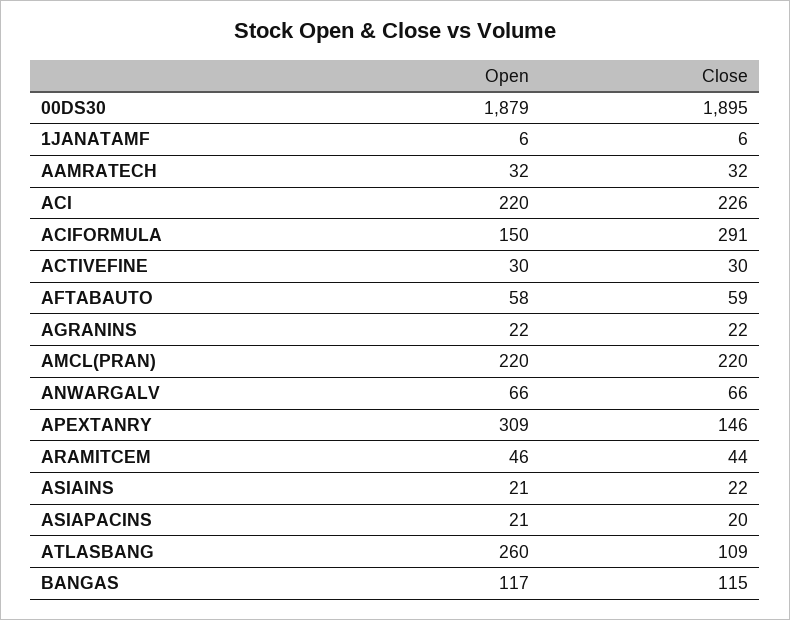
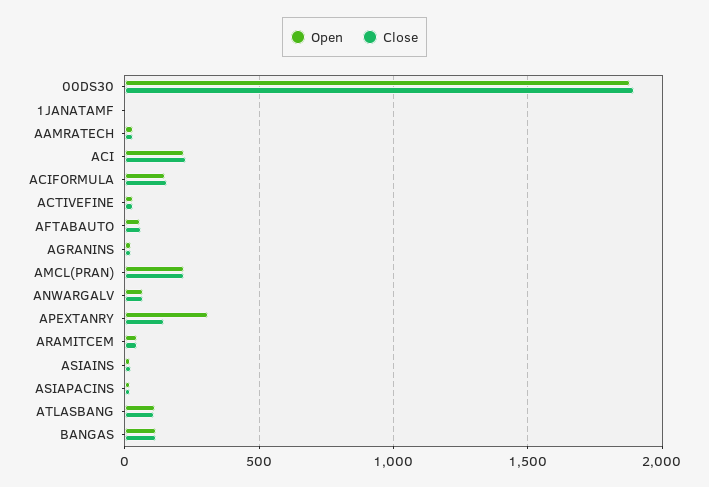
  {
    "Open": {
      "00DS30": 1879,
      "1JANATAMF": 6,
      "AAMRATECH": 32,
      "ACI": 220,
      "ACIFORMULA": 150,
      "ACTIVEFINE": 30,
      "AFTABAUTO": 58,
      "AGRANINS": 22,
      "AMCL(PRAN)": 220,
      "ANWARGALV": 66,
      "APEXTANRY": 309,
      "ARAMITCEM": 46,
      "ASIAINS": 21,
      "ASIAPACINS": 21,
-     "ATLASBANG": 260,
+     "ATLASBANG": 100,
      "BANGAS": 117
    },
    "Close": {
      "00DS30": 1895,
      "1JANATAMF": 6,
      "AAMRATECH": 32,
      "ACI": 226,
-     "ACIFORMULA": 291,
+     "ACIFORMULA": 150,
      "ACTIVEFINE": 30,
      "AFTABAUTO": 59,
      "AGRANINS": 22,
      "AMCL(PRAN)": 220,
      "ANWARGALV": 66,
      "APEXTANRY": 146,
      "ARAMITCEM": 44,
      "ASIAINS": 22,
      "ASIAPACINS": 20,
      "ATLASBANG": 109,
      "BANGAS": 115
    }
  }

